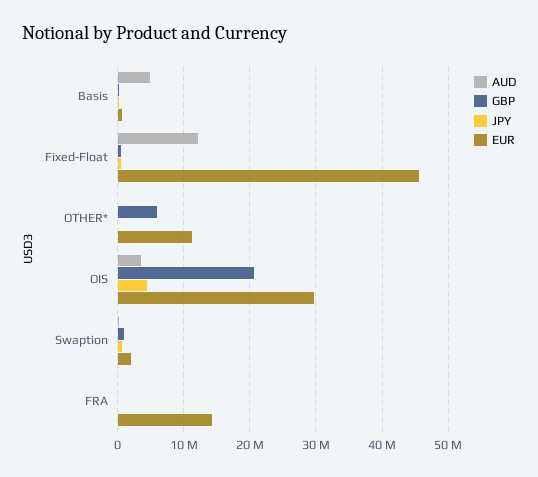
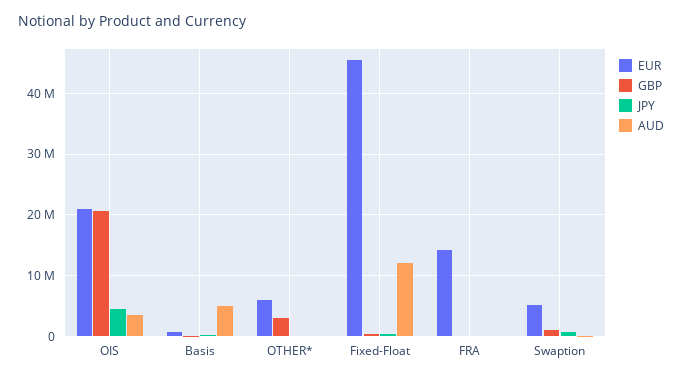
  {
    "AUD": {
      "Basis": 5000000,
      "Fixed-Float": 12000000,
      "OTHER*": 0,
      "OIS": 3000000,
      "Swaption": 0,
      "FRA": 0
    },
    "GBP": {
      "Basis": 0,
      "Fixed-Float": 0,
-     "OTHER*": 6000000,
+     "OTHER*": 3000000,
      "OIS": 21000000,
      "Swaption": 1000000,
      "FRA": 0
    },
    "JPY": {
      "Basis": 0,
      "Fixed-Float": 0,
      "OTHER*": 0,
      "OIS": 4000000,
      "Swaption": 1000000,
      "FRA": 0
    },
    "EUR": {
      "Basis": 1000000,
      "Fixed-Float": 46000000,
-     "OTHER*": 11000000,
+     "OTHER*": 6000000,
-     "OIS": 30000000,
+     "OIS": 21000000,
-     "Swaption": 2000000,
+     "Swaption": 5000000,
      "FRA": 14000000
    }
  }

